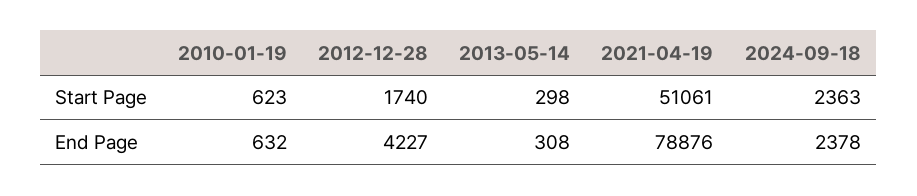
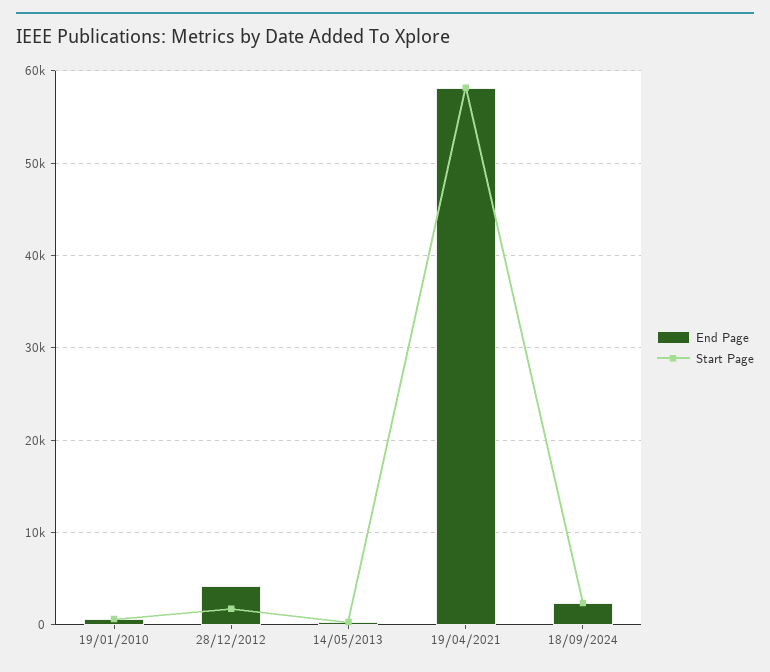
  {
    "Start Page": {
      "2010-01-19": 623,
      "2012-12-28": 1740,
      "2013-05-14": 298,
-     "2021-04-19": 51061,
+     "2021-04-19": 58000,
      "2024-09-18": 2363
    },
    "End Page": {
      "2010-01-19": 632,
      "2012-12-28": 4227,
      "2013-05-14": 308,
-     "2021-04-19": 78876,
+     "2021-04-19": 58000,
      "2024-09-18": 2378
    }
  }

